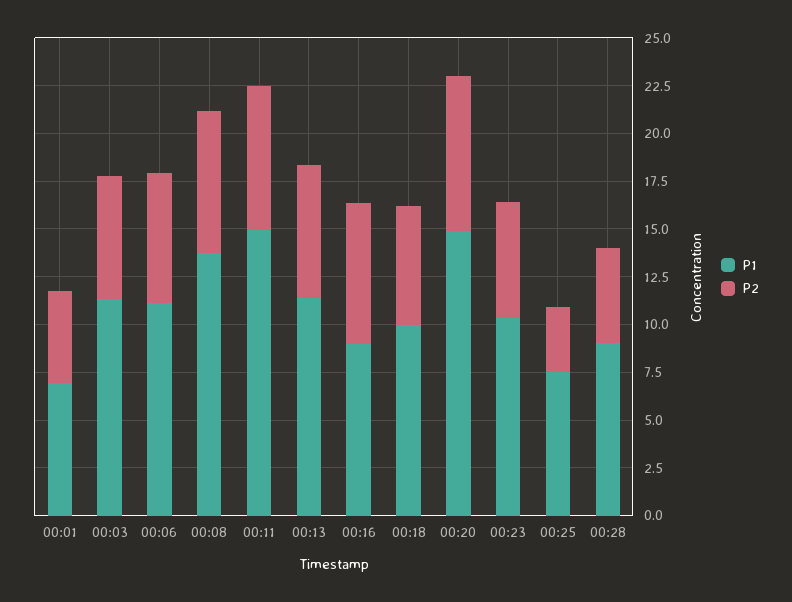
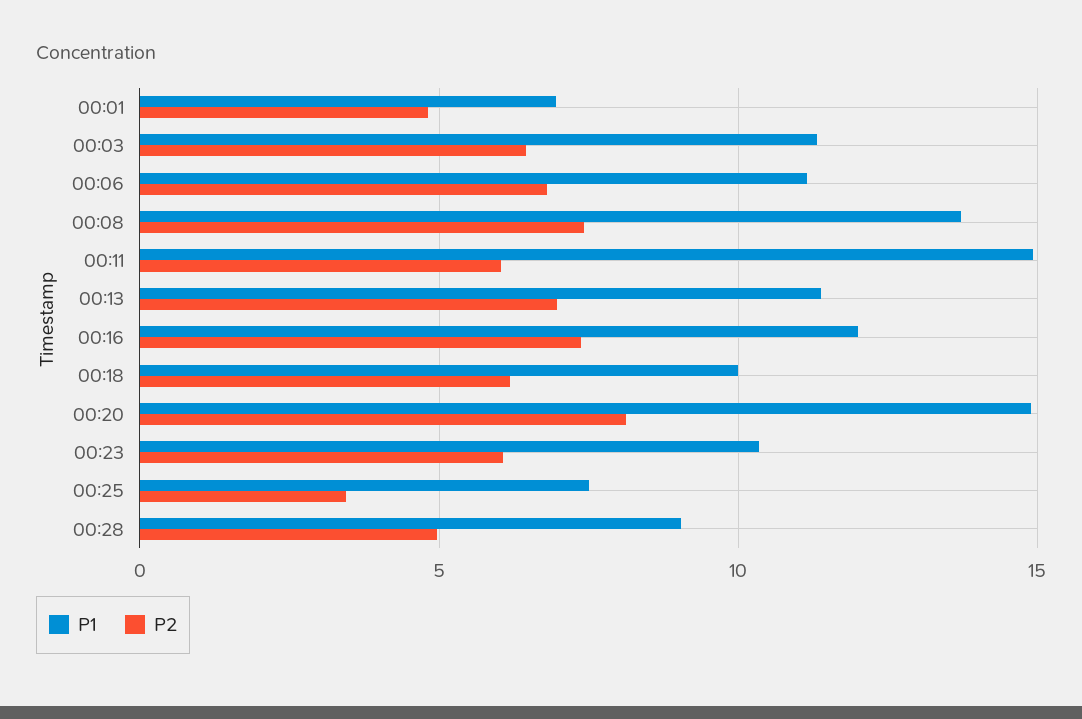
  {
    "P1": {
      "00:01": 7,
      "00:03": 11.5,
      "00:06": 11,
      "00:08": 13.5,
      "00:11": 15,
      "00:13": 11.5,
-     "00:16": 9,
+     "00:16": 12,
      "00:18": 10,
      "00:20": 15,
      "00:23": 10.5,
      "00:25": 7.5,
      "00:28": 9
    },
    "P2": {
      "00:01": 5,
      "00:03": 6.5,
      "00:06": 7,
      "00:08": 7.5,
-     "00:11": 7.5,
+     "00:11": 6,
      "00:13": 7,
      "00:16": 7.5,
      "00:18": 6,
      "00:20": 8,
      "00:23": 6,
      "00:25": 3.5,
      "00:28": 5
    }
  }

